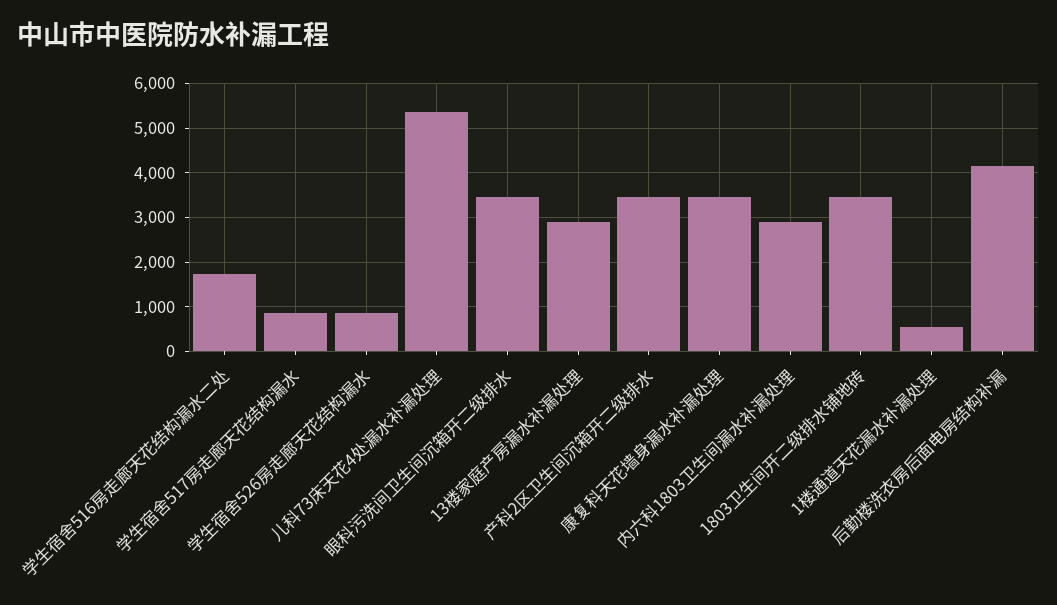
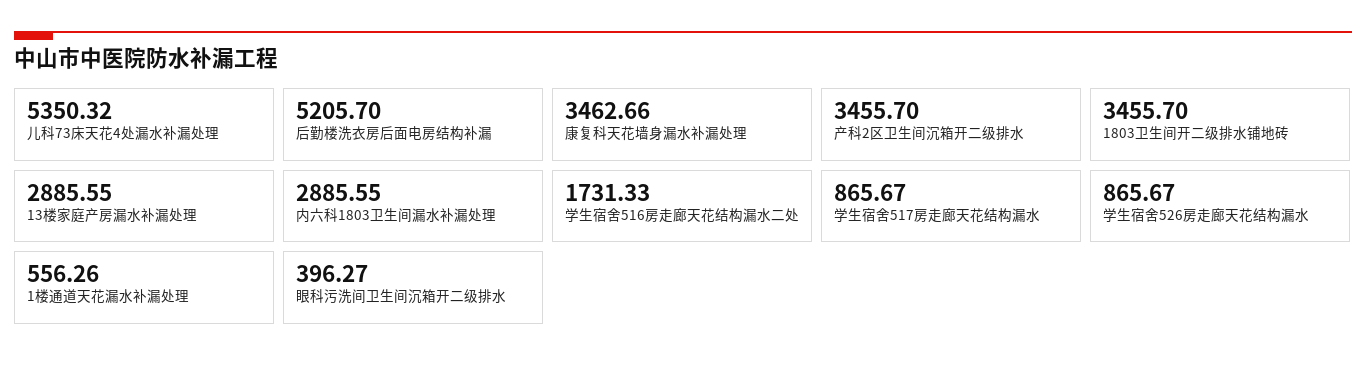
  {
    "学生宿舍516房走廊天花结构漏水二处": 1731.33,
    "学生宿舍517房走廊天花结构漏水": 865.67,
    "学生宿舍526房走廊天花结构漏水": 865.67,
    "儿科73床天花4处漏水补漏处理": 5350.32,
-   "眼科污洗间卫生间沉箱开二级排水": 3400,
+   "眼科污洗间卫生间沉箱开二级排水": 396.27,
    "13楼家庭产房漏水补漏处理": 2885.55,
    "产科2区卫生间沉箱开二级排水": 3455.7,
    "康复科天花墙身漏水补漏处理": 3462.66,
    "内六科1803卫生间漏水补漏处理": 2885.55,
    "1803卫生间开二级排水铺地砖": 3455.7,
    "1楼通道天花漏水补漏处理": 556.26,
-   "后勤楼洗衣房后面电房结构补漏": 4200
+   "后勤楼洗衣房后面电房结构补漏": 5205.7
  }

